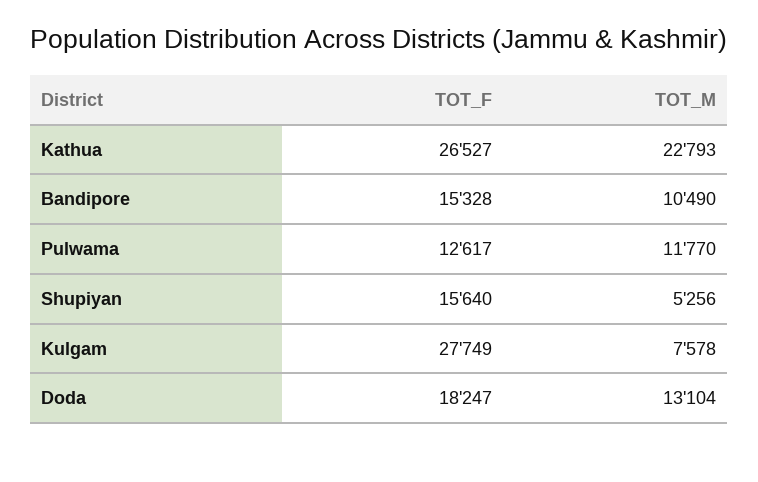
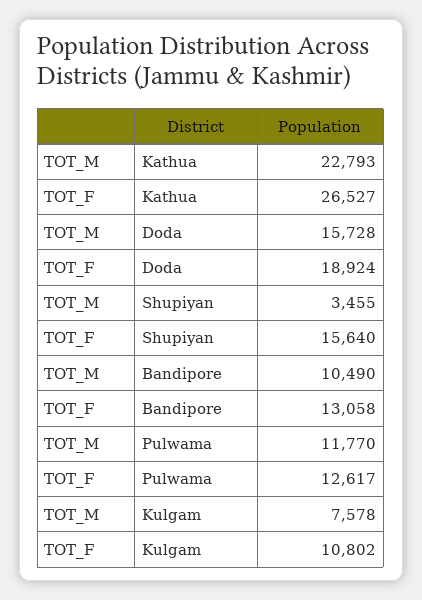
  {
    "TOT_F": {
      "Kathua": 26527,
-     "Bandipore": 15328,
+     "Bandipore": 13058,
      "Pulwama": 12617,
      "Shupiyan": 15640,
-     "Kulgam": 27749,
+     "Kulgam": 10802,
-     "Doda": 18247
+     "Doda": 18924
    },
    "TOT_M": {
      "Kathua": 22793,
      "Bandipore": 10490,
      "Pulwama": 11770,
-     "Shupiyan": 5256,
+     "Shupiyan": 3455,
      "Kulgam": 7578,
-     "Doda": 13104
+     "Doda": 15728
    }
  }

